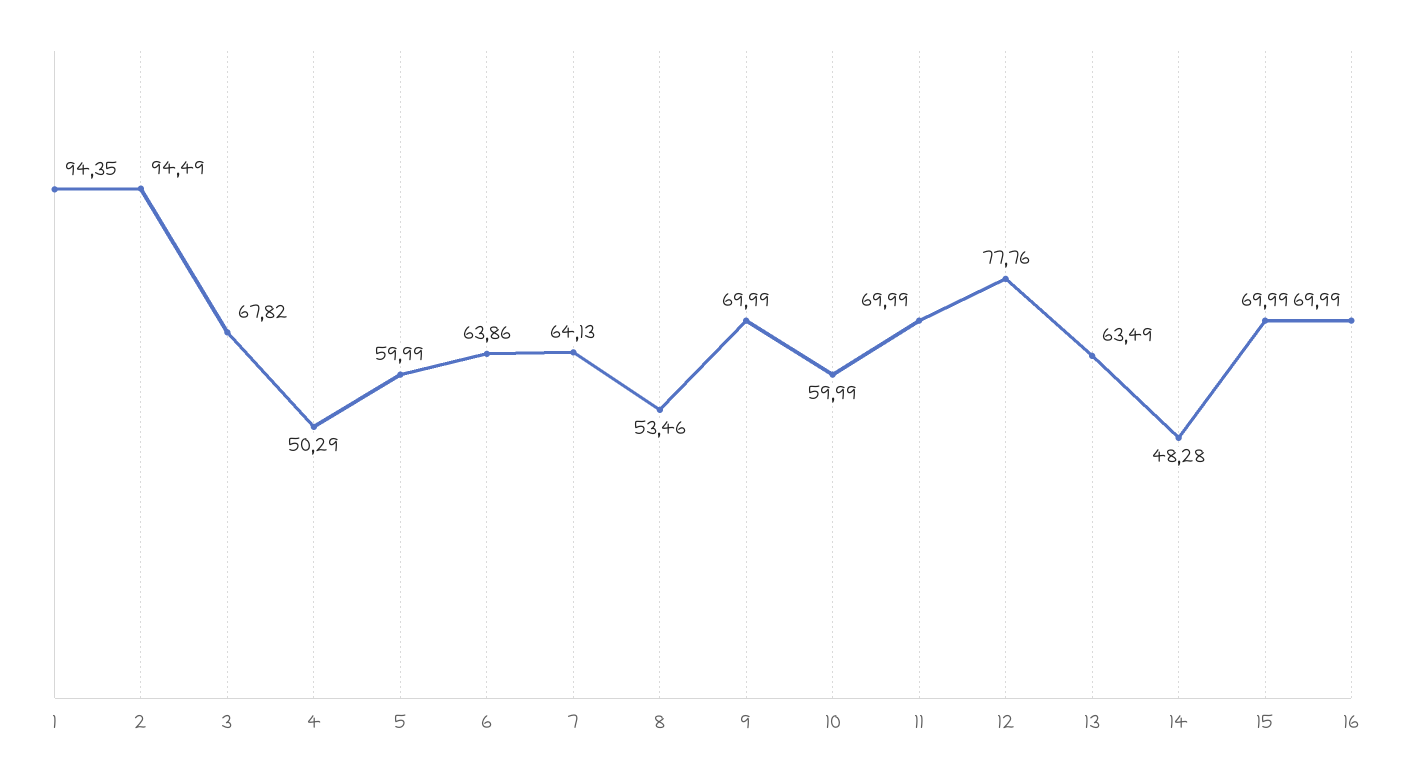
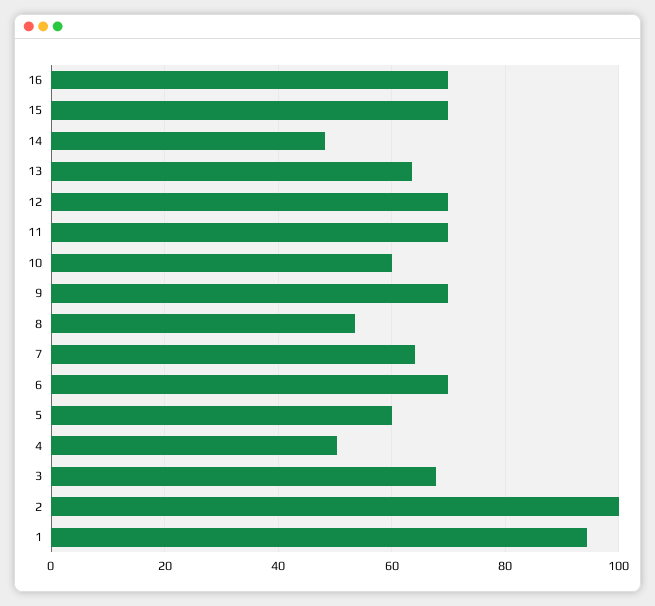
  {
    "1": 94.35,
-   "2": 94.49,
+   "2": 100,
    "3": 67.82,
    "4": 50.29,
    "5": 59.99,
-   "6": 63.86,
+   "6": 70,
    "7": 64.13,
    "8": 53.46,
    "9": 69.99,
    "10": 59.99,
    "11": 69.99,
-   "12": 77.76,
+   "12": 70,
    "13": 63.49,
    "14": 48.28,
    "15": 69.99,
    "16": 69.99
  }

